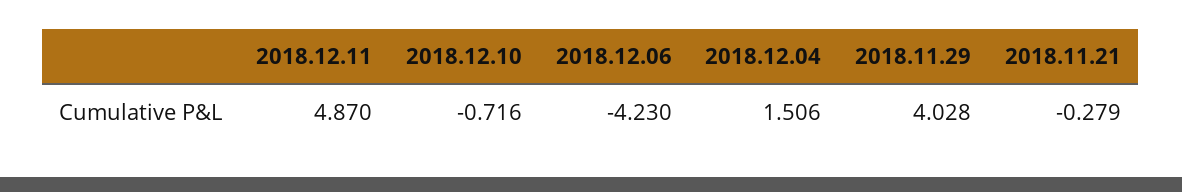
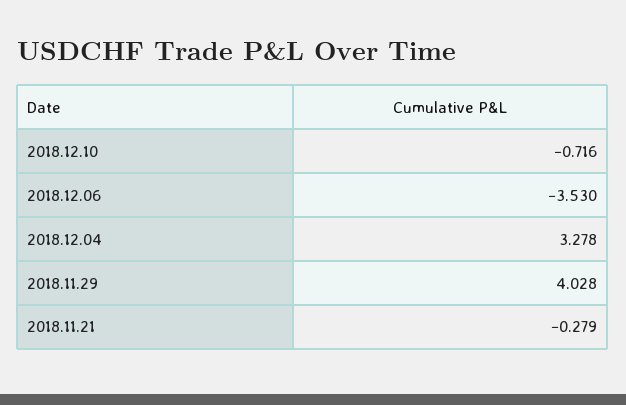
  {
-   "2018.12.11": 4.87,
    "2018.12.10": -0.716,
-   "2018.12.06": -4.23,
+   "2018.12.06": -3.53,
-   "2018.12.04": 1.506,
+   "2018.12.04": 3.278,
    "2018.11.29": 4.028,
    "2018.11.21": -0.279
  }

